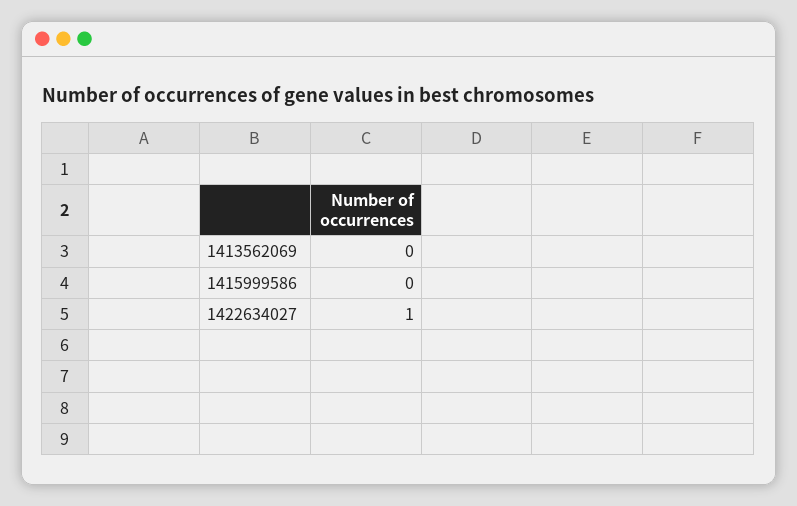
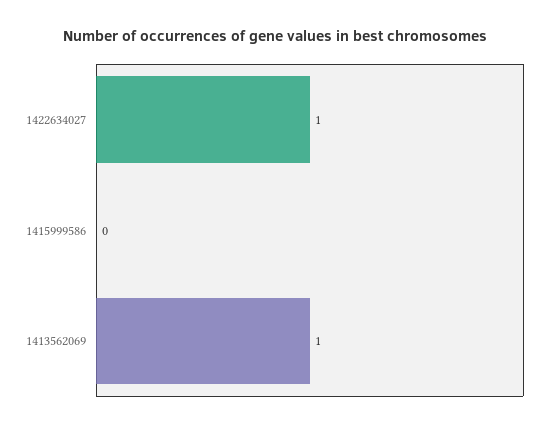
  {
-   "1413562069": 0,
+   "1413562069": 1,
    "1415999586": 0,
    "1422634027": 1
  }

